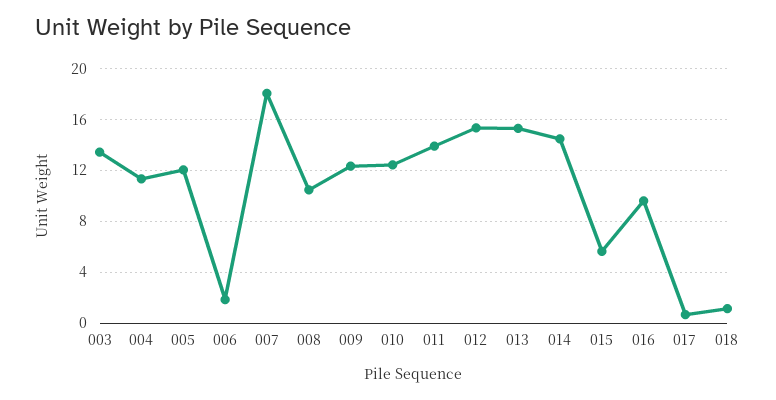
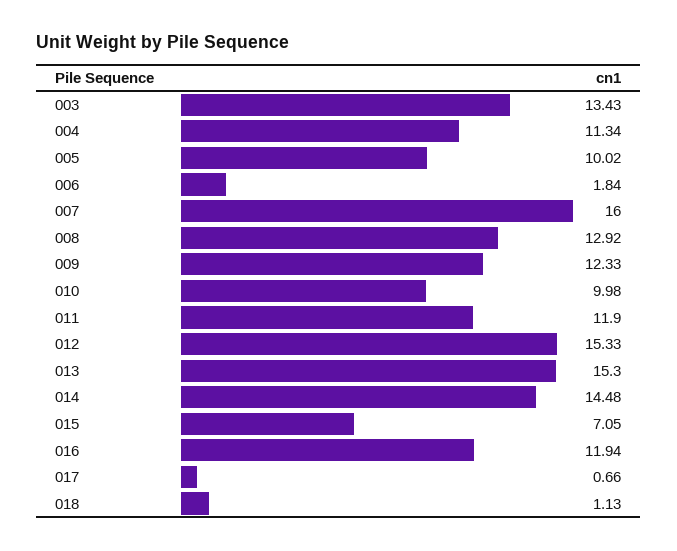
  {
    "003": 13.43,
    "004": 11.34,
-   "005": 12,
+   "005": 10.02,
    "006": 1.84,
-   "007": 18,
+   "007": 16,
-   "008": 10.5,
+   "008": 12.92,
    "009": 12.33,
-   "010": 12.5,
+   "010": 9.98,
-   "011": 14,
+   "011": 11.9,
    "012": 15.33,
    "013": 15.3,
    "014": 14.48,
-   "015": 5.5,
+   "015": 7.05,
-   "016": 9.5,
+   "016": 11.94,
    "017": 0.66,
    "018": 1.13
  }

